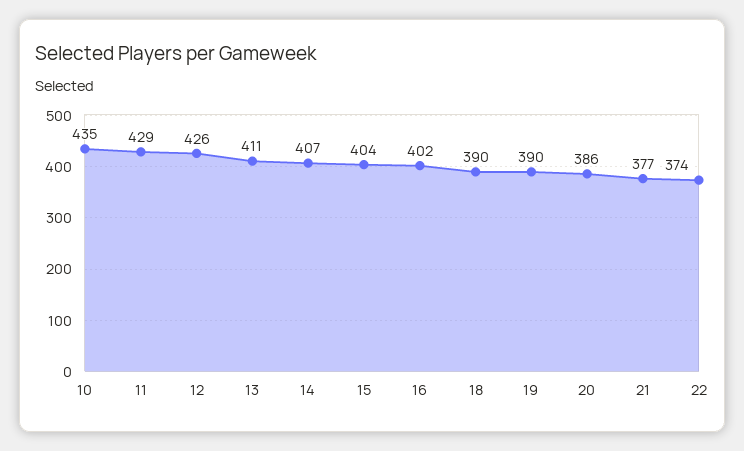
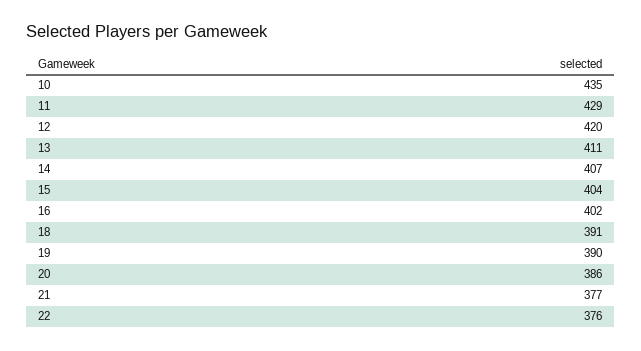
  {
    "10": 435,
    "11": 429,
-   "12": 426,
+   "12": 420,
    "13": 411,
    "14": 407,
    "15": 404,
    "16": 402,
-   "18": 390,
+   "18": 391,
    "19": 390,
    "20": 386,
    "21": 377,
-   "22": 374
+   "22": 376
  }

